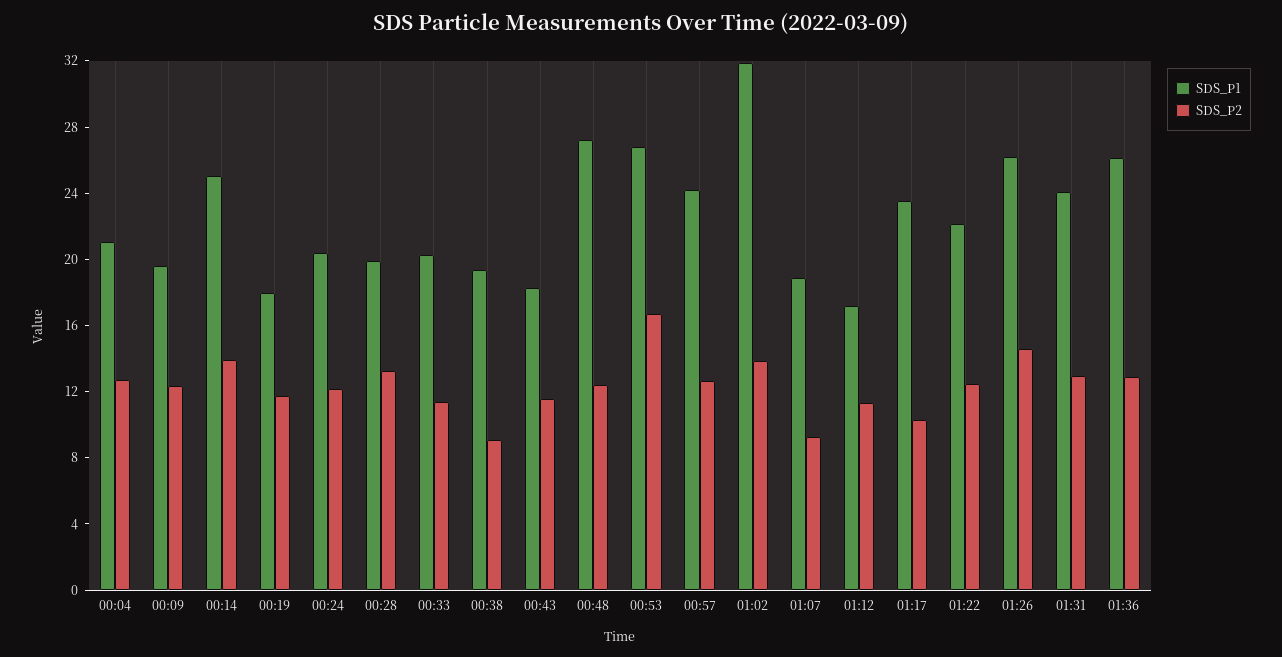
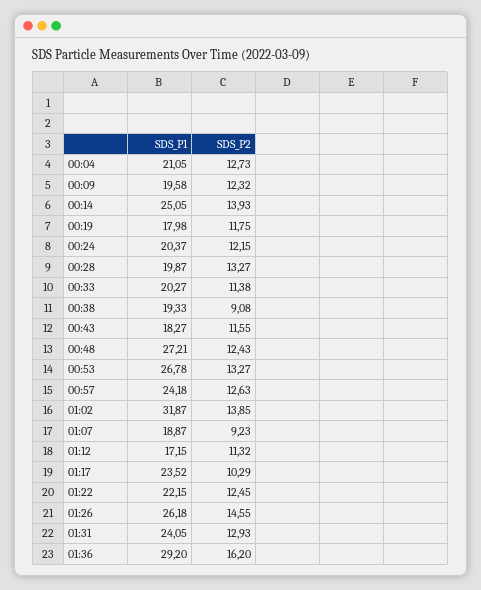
  {
    "SDS_P1": {
      "00:04": 21.05,
      "00:09": 19.58,
      "00:14": 25.05,
      "00:19": 17.98,
      "00:24": 20.37,
      "00:28": 19.87,
      "00:33": 20.27,
      "00:38": 19.33,
      "00:43": 18.27,
      "00:48": 27.21,
      "00:53": 26.78,
      "00:57": 24.18,
      "01:02": 31.87,
      "01:07": 18.87,
      "01:12": 17.15,
      "01:17": 23.52,
      "01:22": 22.15,
      "01:26": 26.18,
      "01:31": 24.05,
-     "01:36": 26
+     "01:36": 29.2
    },
    "SDS_P2": {
      "00:04": 12.73,
      "00:09": 12.32,
      "00:14": 13.93,
      "00:19": 11.75,
      "00:24": 12.15,
      "00:28": 13.27,
      "00:33": 11.38,
      "00:38": 9.08,
      "00:43": 11.55,
      "00:48": 12.43,
-     "00:53": 17,
+     "00:53": 13.27,
      "00:57": 12.63,
      "01:02": 13.85,
      "01:07": 9.23,
      "01:12": 11.32,
      "01:17": 10.29,
      "01:22": 12.45,
      "01:26": 14.55,
      "01:31": 12.93,
-     "01:36": 13
+     "01:36": 16.2
    }
  }

